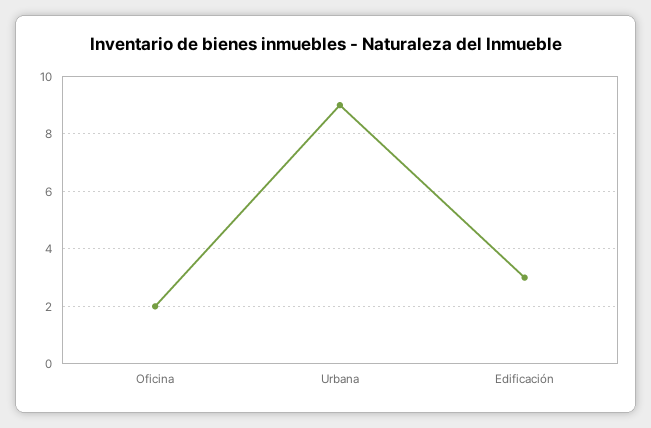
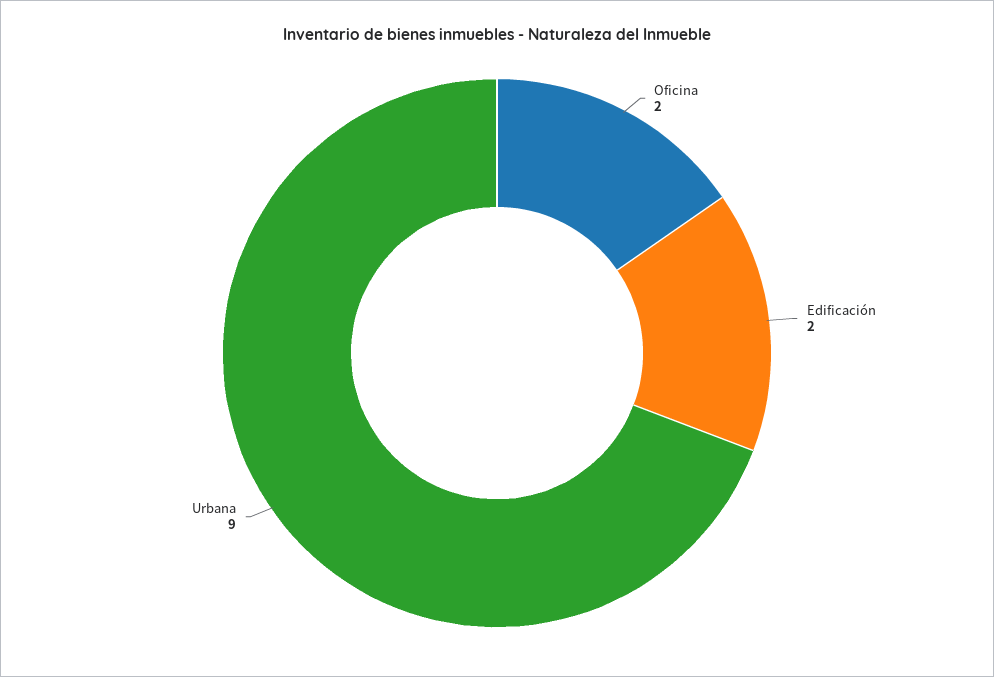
  {
    "Oficina": 2,
    "Urbana": 9,
-   "Edificación": 3
+   "Edificación": 2
  }

